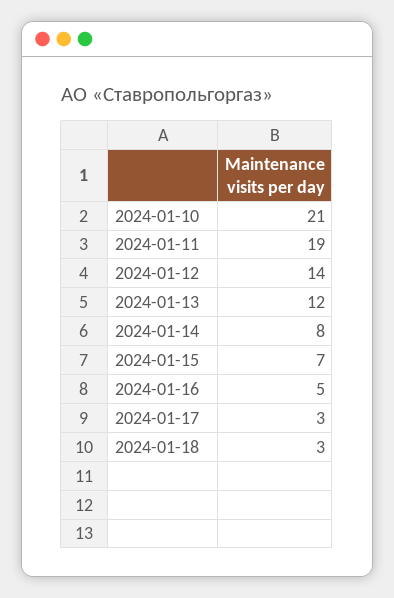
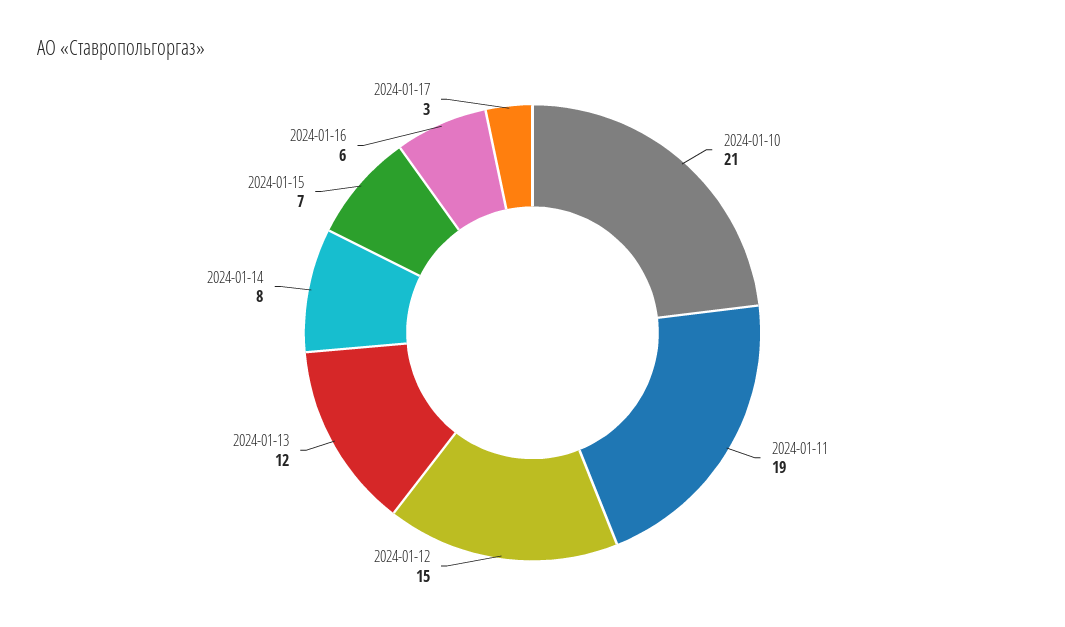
  {
    "2024-01-10": 21,
    "2024-01-11": 19,
-   "2024-01-12": 14,
+   "2024-01-12": 15,
    "2024-01-13": 12,
    "2024-01-14": 8,
    "2024-01-15": 7,
-   "2024-01-16": 5,
+   "2024-01-16": 6,
-   "2024-01-17": 3,
+   "2024-01-17": 3
-   "2024-01-18": 3
  }

